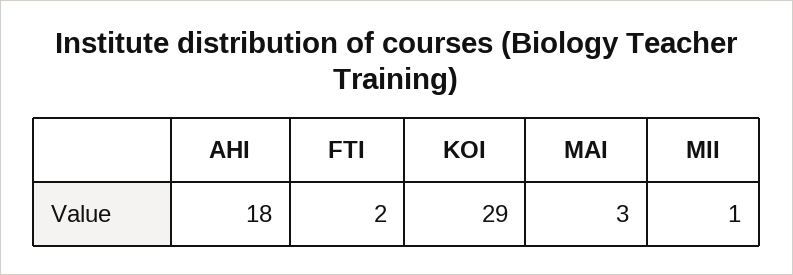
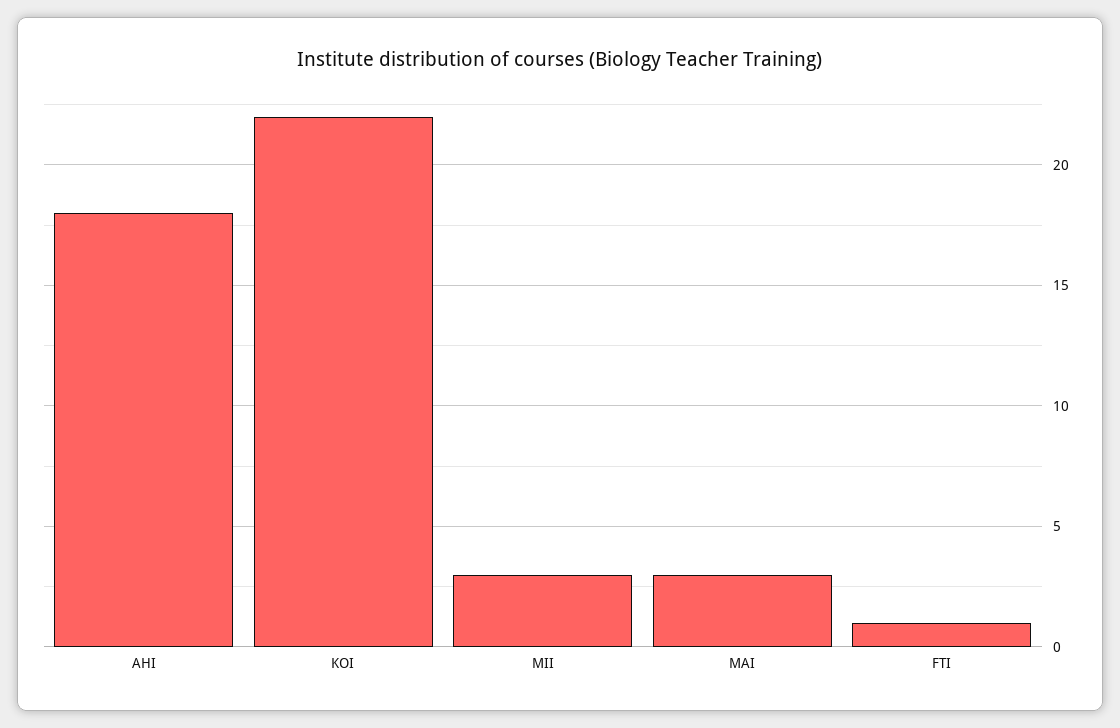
  {
    "AHI": 18,
-   "FTI": 2,
+   "FTI": 1,
-   "KOI": 29,
+   "KOI": 22,
    "MAI": 3,
-   "MII": 1
+   "MII": 3
  }

